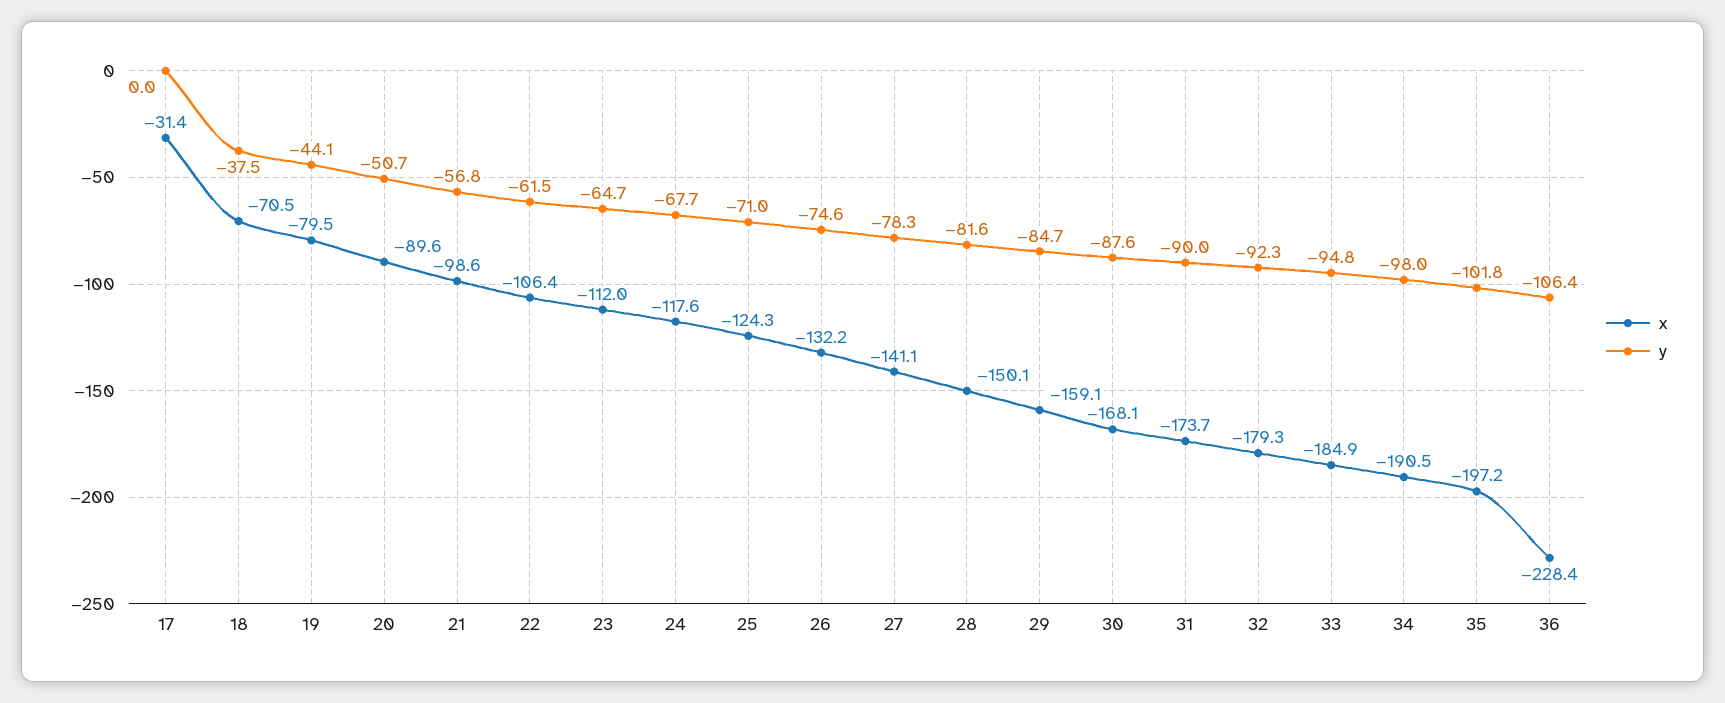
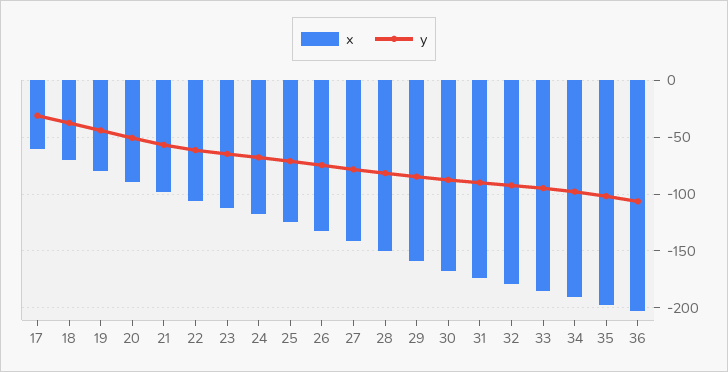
  {
    "x": {
-     "17": -31.4,
+     "17": -60,
      "18": -70.5,
      "19": -79.5,
      "20": -89.6,
      "21": -98.6,
      "22": -106.4,
      "23": -112,
      "24": -117.6,
      "25": -124.3,
      "26": -132.2,
      "27": -141.1,
      "28": -150.1,
      "29": -159.1,
      "30": -168.1,
      "31": -173.7,
      "32": -179.3,
      "33": -184.9,
      "34": -190.5,
      "35": -197.2,
-     "36": -228.4
+     "36": -200
    },
    "y": {
-     "17": 0,
+     "17": -30,
      "18": -37.5,
      "19": -44.1,
      "20": -50.7,
      "21": -56.8,
      "22": -61.5,
      "23": -64.7,
      "24": -67.7,
      "25": -71,
      "26": -74.6,
      "27": -78.3,
      "28": -81.6,
      "29": -84.7,
      "30": -87.6,
      "31": -90,
      "32": -92.3,
      "33": -94.8,
      "34": -98,
      "35": -101.8,
      "36": -106.4
    }
  }

